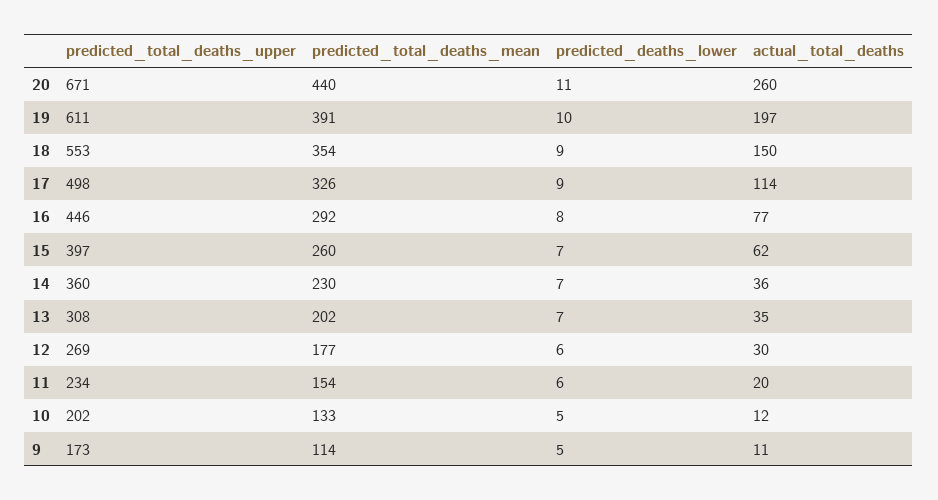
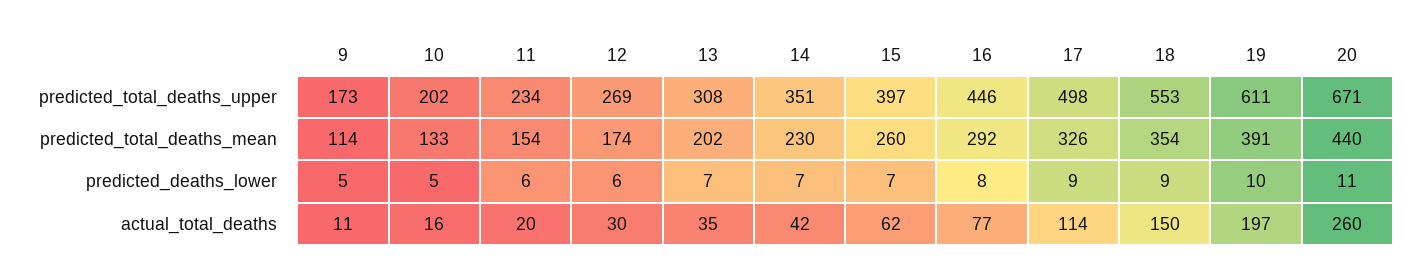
  {
    "predicted_total_deaths_upper": {
      "20": 671,
      "19": 611,
      "18": 553,
      "17": 498,
      "16": 446,
      "15": 397,
-     "14": 360,
+     "14": 351,
      "13": 308,
      "12": 269,
      "11": 234,
      "10": 202,
      "9": 173
    },
    "predicted_total_deaths_mean": {
      "20": 440,
      "19": 391,
      "18": 354,
      "17": 326,
      "16": 292,
      "15": 260,
      "14": 230,
      "13": 202,
-     "12": 177,
+     "12": 174,
      "11": 154,
      "10": 133,
      "9": 114
    },
    "predicted_deaths_lower": {
      "20": 11,
      "19": 10,
      "18": 9,
      "17": 9,
      "16": 8,
      "15": 7,
      "14": 7,
      "13": 7,
      "12": 6,
      "11": 6,
      "10": 5,
      "9": 5
    },
    "actual_total_deaths": {
      "20": 260,
      "19": 197,
      "18": 150,
      "17": 114,
      "16": 77,
      "15": 62,
-     "14": 36,
+     "14": 42,
      "13": 35,
      "12": 30,
      "11": 20,
-     "10": 12,
+     "10": 16,
      "9": 11
    }
  }

